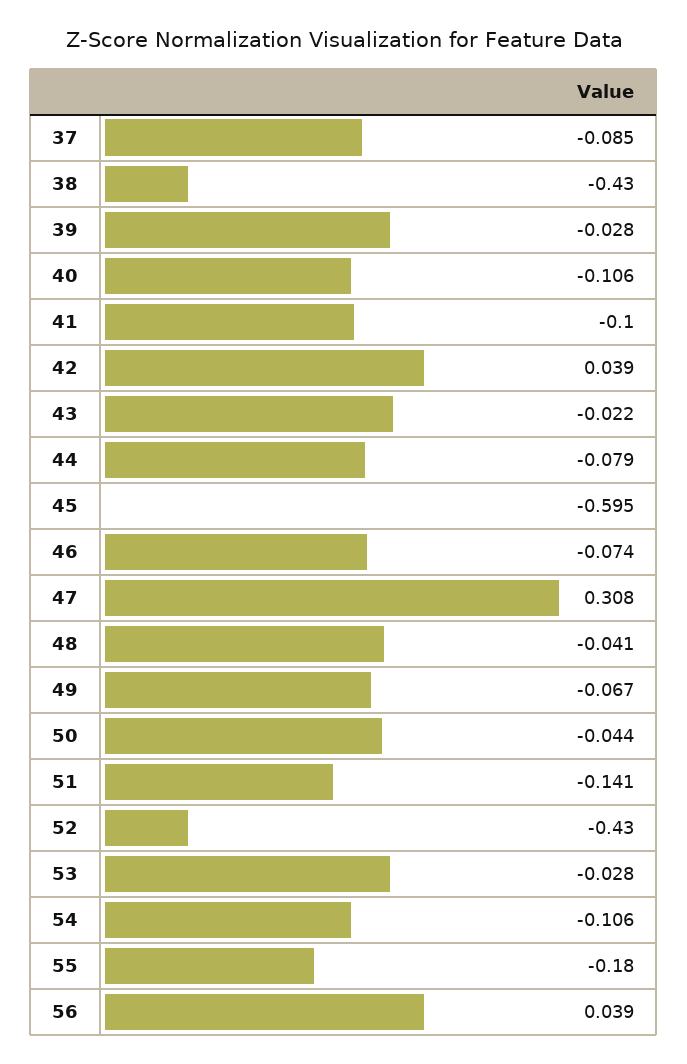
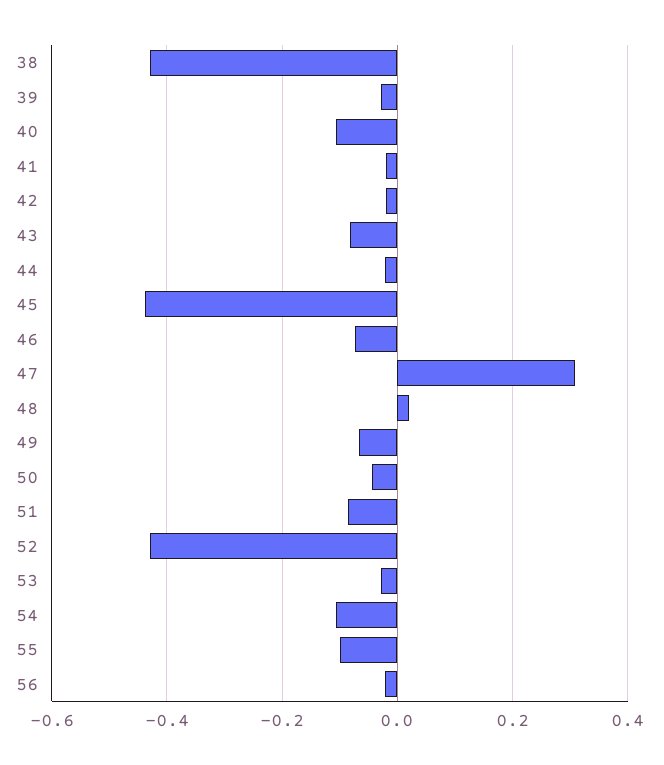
  {
-   "37": -0.085,
    "38": -0.43,
    "39": -0.028,
    "40": -0.106,
-   "41": -0.1,
+   "41": -0.02,
-   "42": 0.039,
+   "42": -0.02,
-   "43": -0.022,
+   "43": -0.08,
-   "44": -0.079,
+   "44": -0.02,
-   "45": -0.595,
+   "45": -0.44,
    "46": -0.074,
    "47": 0.308,
-   "48": -0.041,
+   "48": 0.02,
    "49": -0.067,
    "50": -0.044,
-   "51": -0.141,
+   "51": -0.08,
    "52": -0.43,
    "53": -0.028,
    "54": -0.106,
-   "55": -0.18,
+   "55": -0.1,
-   "56": 0.039
+   "56": -0.02
  }

